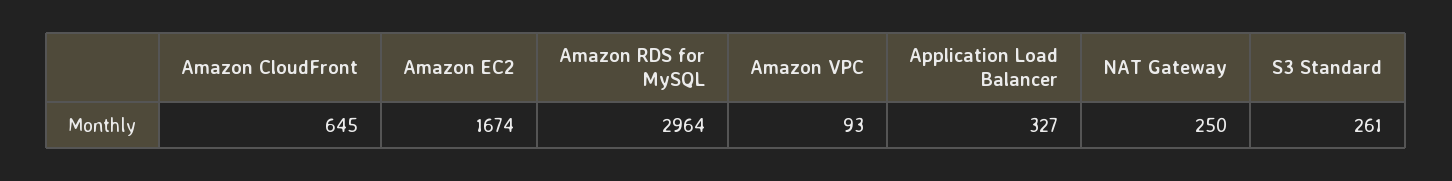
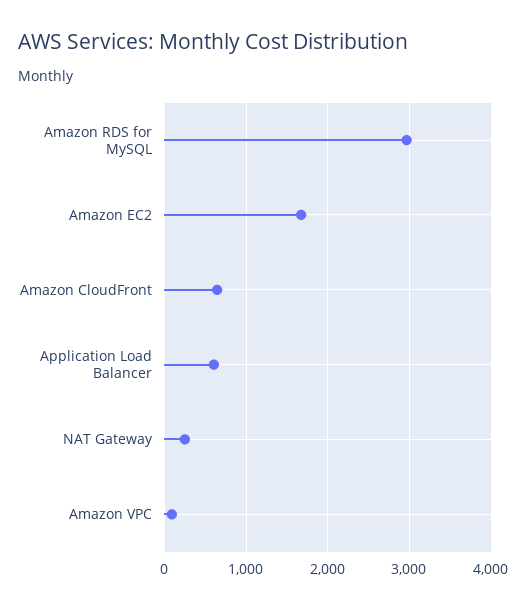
  {
    "Amazon CloudFront": 645,
    "Amazon EC2": 1674,
    "Amazon RDS for MySQL": 2964,
    "Amazon VPC": 93,
-   "Application Load Balancer": 327,
+   "Application Load Balancer": 600,
-   "NAT Gateway": 250,
+   "NAT Gateway": 250
-   "S3 Standard": 261
  }

